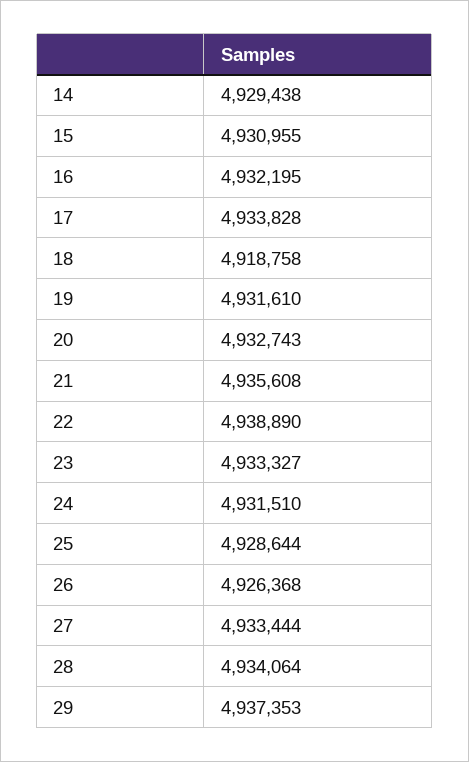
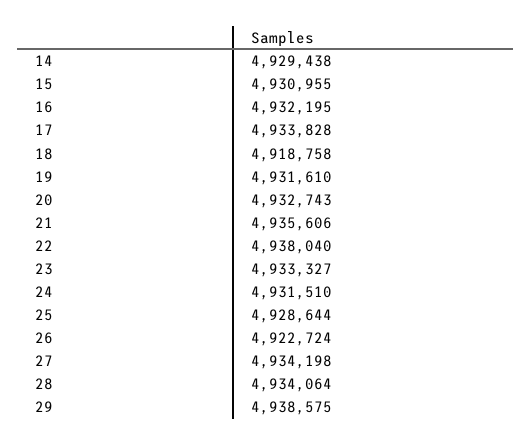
  {
    "14": 4929438,
    "15": 4930955,
    "16": 4932195,
    "17": 4933828,
    "18": 4918758,
    "19": 4931610,
    "20": 4932743,
-   "21": 4935608,
+   "21": 4935606,
-   "22": 4938890,
+   "22": 4938040,
    "23": 4933327,
    "24": 4931510,
    "25": 4928644,
-   "26": 4926368,
+   "26": 4922724,
-   "27": 4933444,
+   "27": 4934198,
    "28": 4934064,
-   "29": 4937353
+   "29": 4938575
  }

